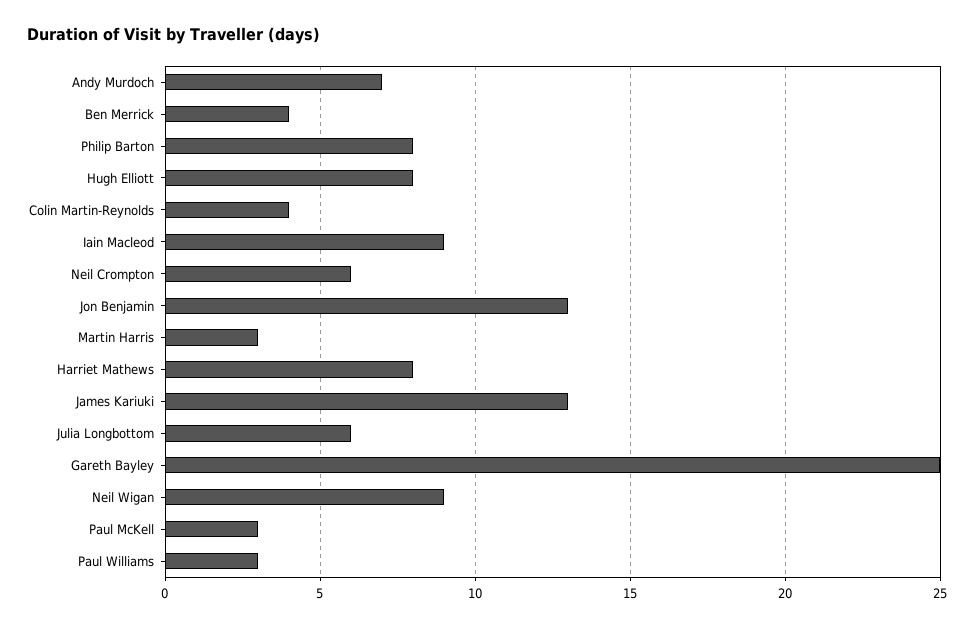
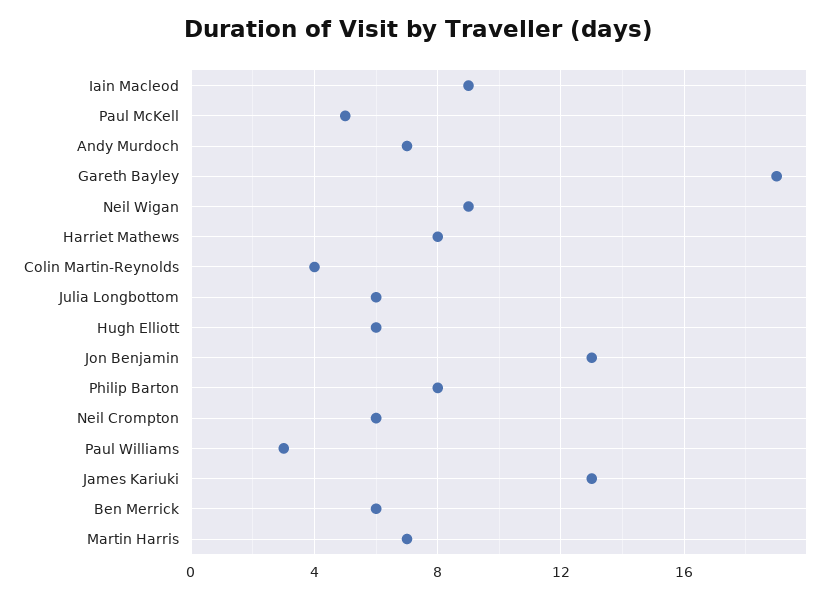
  {
    "Andy Murdoch": 7,
-   "Ben Merrick": 4,
+   "Ben Merrick": 6,
    "Philip Barton": 8,
-   "Hugh Elliott": 8,
+   "Hugh Elliott": 6,
    "Colin Martin-Reynolds": 4,
    "Iain Macleod": 9,
    "Neil Crompton": 6,
    "Jon Benjamin": 13,
-   "Martin Harris": 3,
+   "Martin Harris": 7,
    "Harriet Mathews": 8,
    "James Kariuki": 13,
    "Julia Longbottom": 6,
-   "Gareth Bayley": 25,
+   "Gareth Bayley": 19,
    "Neil Wigan": 9,
-   "Paul McKell": 3,
+   "Paul McKell": 5,
    "Paul Williams": 3
  }

